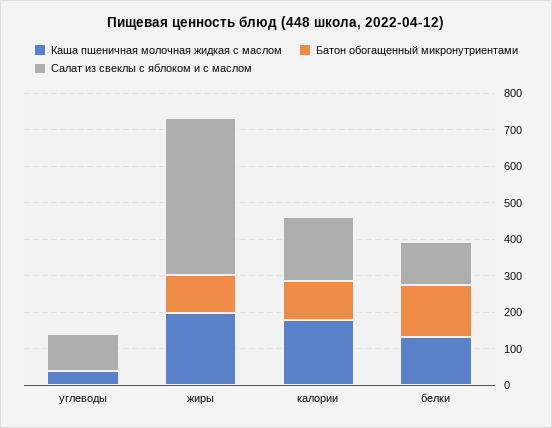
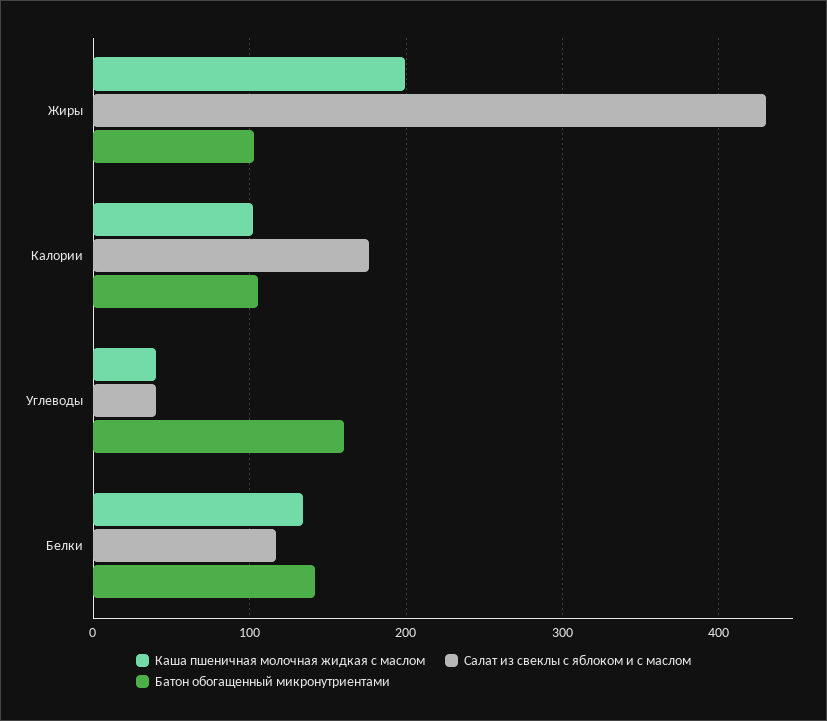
  {
    "Каша пшеничная молочная жидкая с маслом": {
      "углеводы": 40,
      "жиры": 200,
-     "калории": 175,
+     "калории": 100,
      "белки": 130
    },
    "Батон обогащенный микронутриентами": {
-     "углеводы": 0,
+     "углеводы": 160,
      "жиры": 100,
      "калории": 110,
      "белки": 140
    },
    "Салат из свеклы с яблоком и с маслом": {
-     "углеводы": 100,
+     "углеводы": 40,
      "жиры": 430,
      "калории": 180,
      "белки": 120
    }
  }

